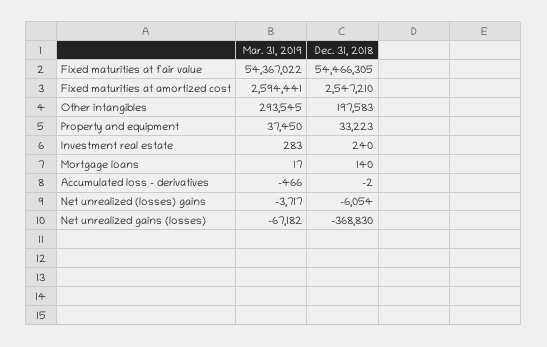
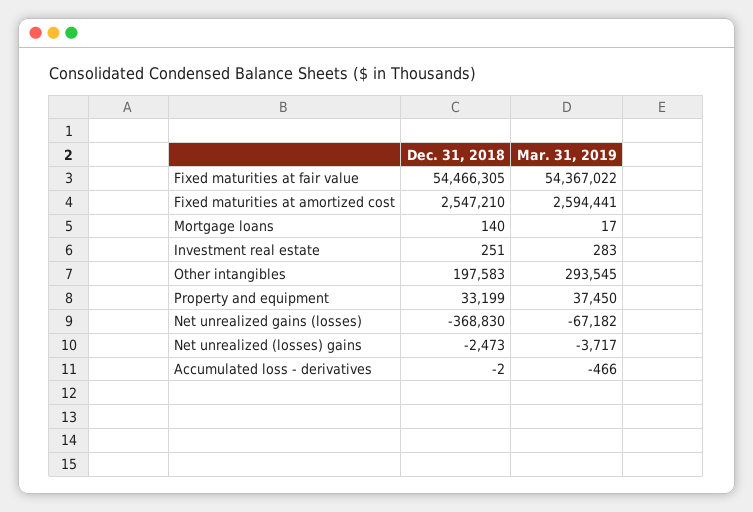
  {
    "Mar. 31, 2019": {
      "Fixed maturities at fair value": 54367022,
      "Fixed maturities at amortized cost": 2594441,
      "Other intangibles": 293545,
      "Property and equipment": 37450,
      "Investment real estate": 283,
      "Mortgage loans": 17,
      "Accumulated loss - derivatives": -466,
      "Net unrealized (losses) gains": -3717,
      "Net unrealized gains (losses)": -67182
    },
    "Dec. 31, 2018": {
      "Fixed maturities at fair value": 54466305,
      "Fixed maturities at amortized cost": 2547210,
      "Other intangibles": 197583,
-     "Property and equipment": 33223,
+     "Property and equipment": 33199,
-     "Investment real estate": 240,
+     "Investment real estate": 251,
      "Mortgage loans": 140,
      "Accumulated loss - derivatives": -2,
-     "Net unrealized (losses) gains": -6054,
+     "Net unrealized (losses) gains": -2473,
      "Net unrealized gains (losses)": -368830
    }
  }

